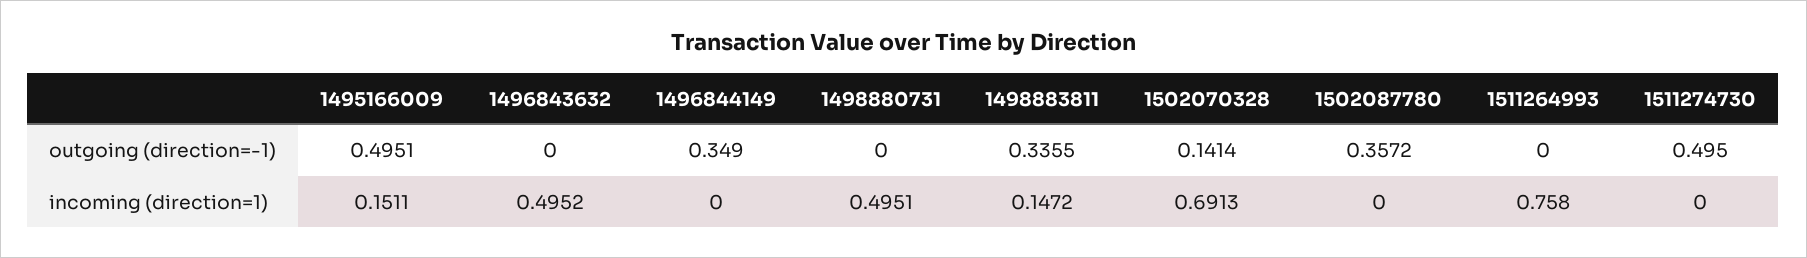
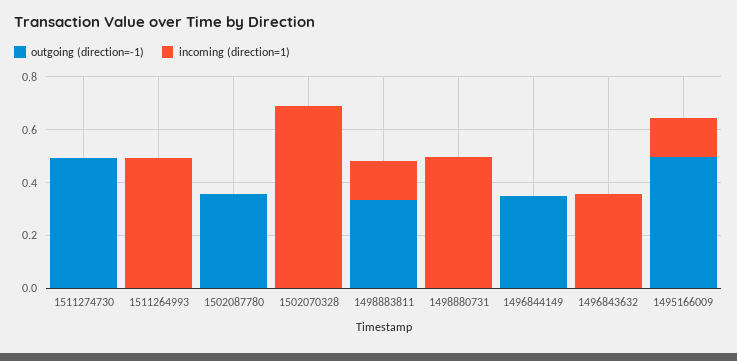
  {
    "outgoing (direction=-1)": {
      "1495166009": 0.4951,
      "1496843632": 0,
      "1496844149": 0.349,
      "1498880731": 0,
      "1498883811": 0.3355,
-     "1502070328": 0.1414,
+     "1502070328": 0,
      "1502087780": 0.3572,
      "1511264993": 0,
      "1511274730": 0.495
    },
    "incoming (direction=1)": {
      "1495166009": 0.1511,
-     "1496843632": 0.4952,
+     "1496843632": 0.35,
      "1496844149": 0,
      "1498880731": 0.4951,
      "1498883811": 0.1472,
      "1502070328": 0.6913,
      "1502087780": 0,
-     "1511264993": 0.758,
+     "1511264993": 0.5,
      "1511274730": 0
    }
  }

